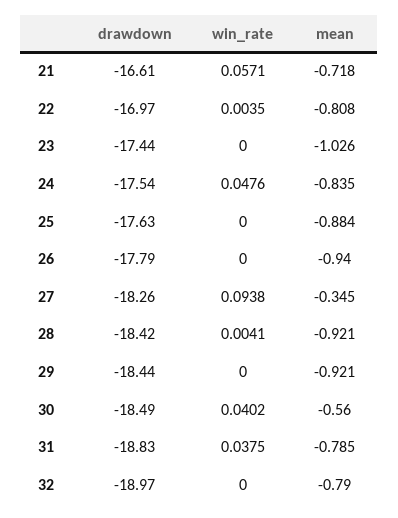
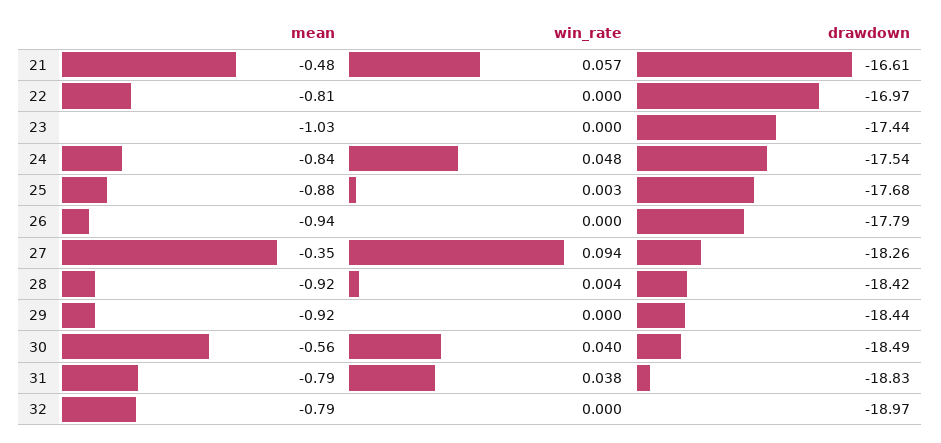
  {
    "drawdown": {
      "21": -16.61,
      "22": -16.97,
      "23": -17.44,
      "24": -17.54,
-     "25": -17.63,
+     "25": -17.68,
      "26": -17.79,
      "27": -18.26,
      "28": -18.42,
      "29": -18.44,
      "30": -18.49,
      "31": -18.83,
      "32": -18.97
    },
    "win_rate": {
      "21": 0.0571,
-     "22": 0.0035,
+     "22": 0,
      "23": 0,
      "24": 0.0476,
-     "25": 0,
+     "25": 0.003,
      "26": 0,
      "27": 0.0938,
      "28": 0.0041,
      "29": 0,
      "30": 0.0402,
      "31": 0.0375,
      "32": 0
    },
    "mean": {
-     "21": -0.718,
+     "21": -0.48,
      "22": -0.808,
      "23": -1.026,
      "24": -0.835,
      "25": -0.884,
      "26": -0.94,
      "27": -0.345,
      "28": -0.921,
      "29": -0.921,
      "30": -0.56,
      "31": -0.785,
      "32": -0.79
    }
  }

